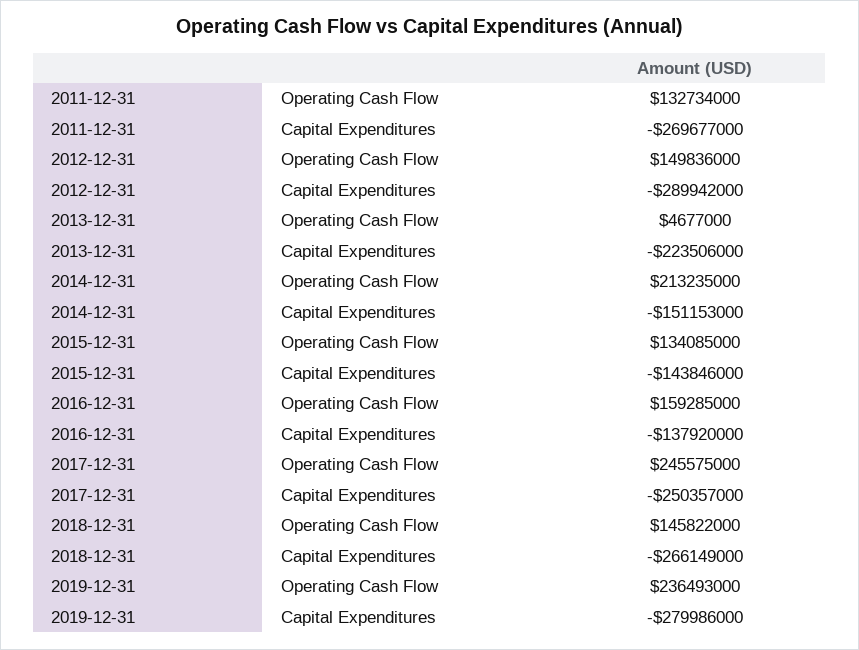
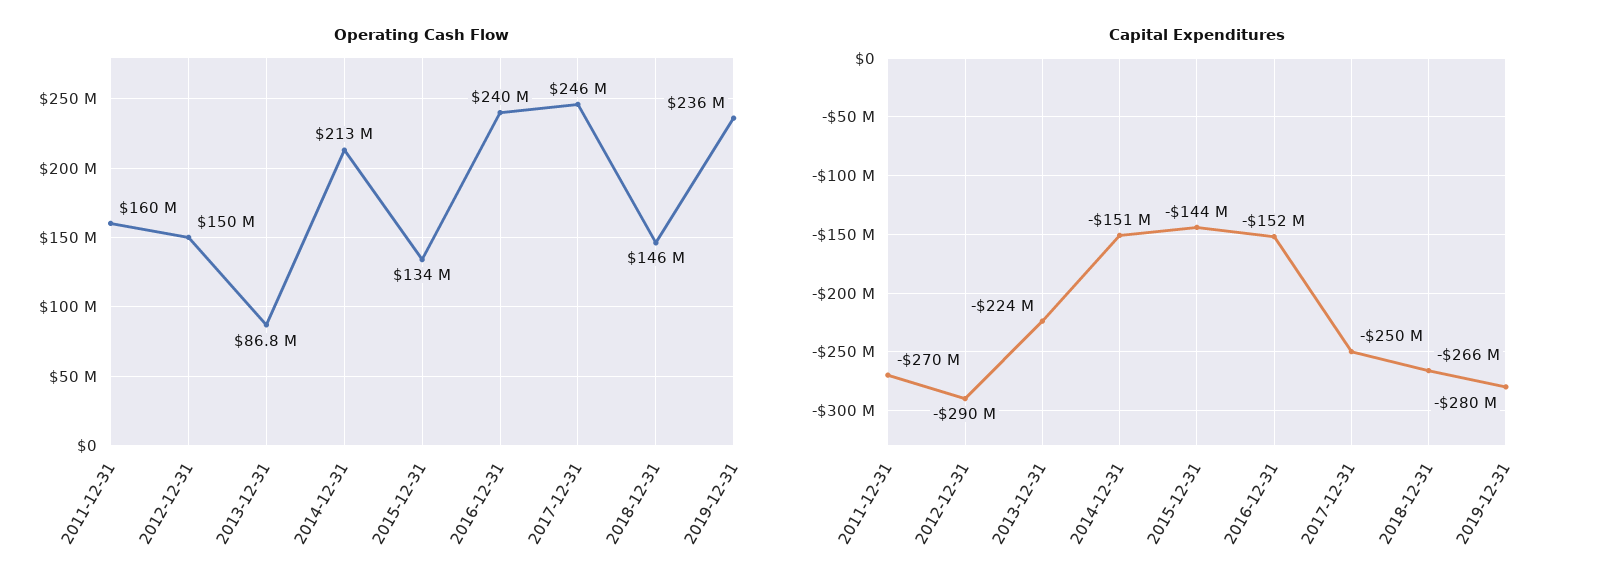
  {
    "Operating Cash Flow": {
-     "2011-12-31": 132734000,
+     "2011-12-31": 160000000,
      "2012-12-31": 149836000,
-     "2013-12-31": 4677000,
+     "2013-12-31": 86800000,
      "2014-12-31": 213235000,
      "2015-12-31": 134085000,
-     "2016-12-31": 159285000,
+     "2016-12-31": 240000000,
      "2017-12-31": 245575000,
      "2018-12-31": 145822000,
      "2019-12-31": 236493000
    },
    "Capital Expenditures": {
      "2011-12-31": -269677000,
      "2012-12-31": -289942000,
      "2013-12-31": -223506000,
      "2014-12-31": -151153000,
      "2015-12-31": -143846000,
-     "2016-12-31": -137920000,
+     "2016-12-31": -152000000,
      "2017-12-31": -250357000,
      "2018-12-31": -266149000,
      "2019-12-31": -279986000
    }
  }

